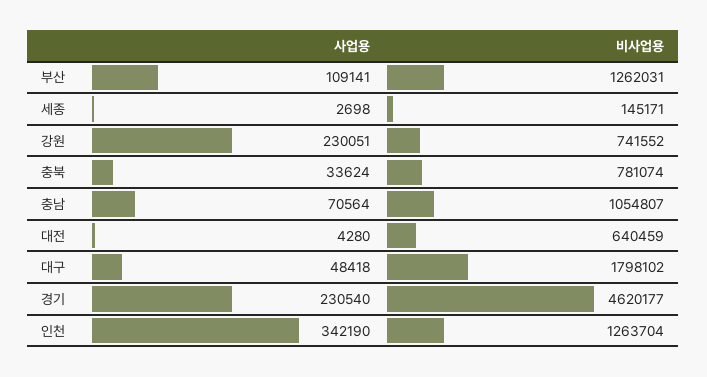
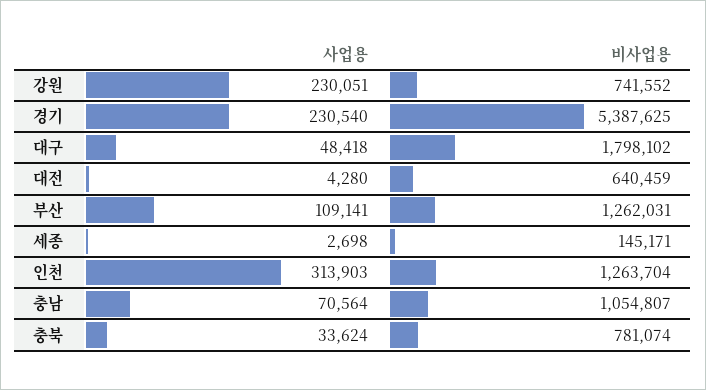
  {
    "사업용": {
      "부산": 109141,
      "세종": 2698,
      "강원": 230051,
      "충북": 33624,
      "충남": 70564,
      "대전": 4280,
      "대구": 48418,
      "경기": 230540,
-     "인천": 342190
+     "인천": 313903
    },
    "비사업용": {
      "부산": 1262031,
      "세종": 145171,
      "강원": 741552,
      "충북": 781074,
      "충남": 1054807,
      "대전": 640459,
      "대구": 1798102,
-     "경기": 4620177,
+     "경기": 5387625,
      "인천": 1263704
    }
  }

